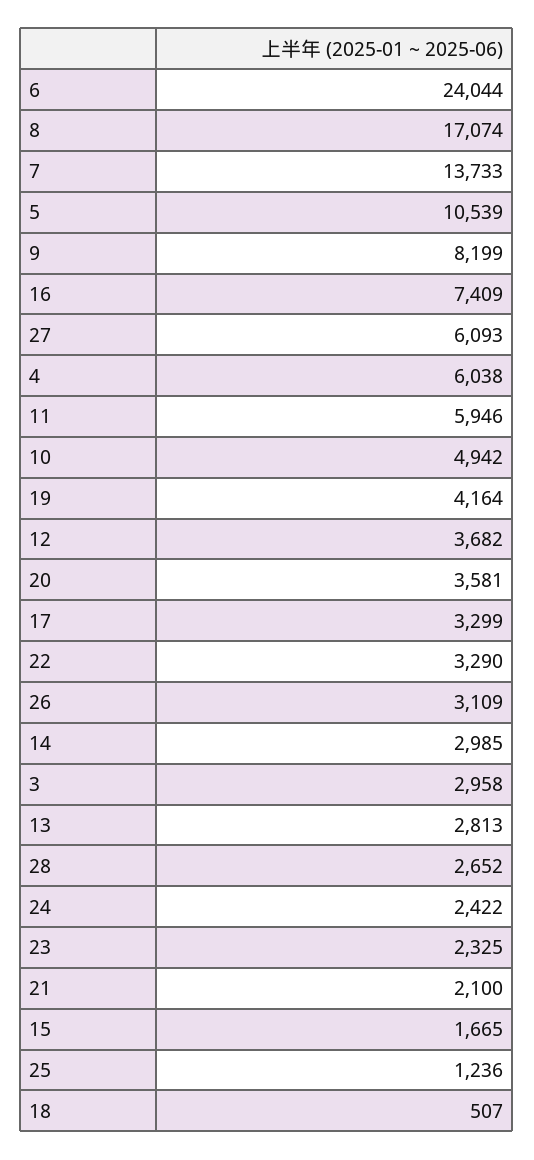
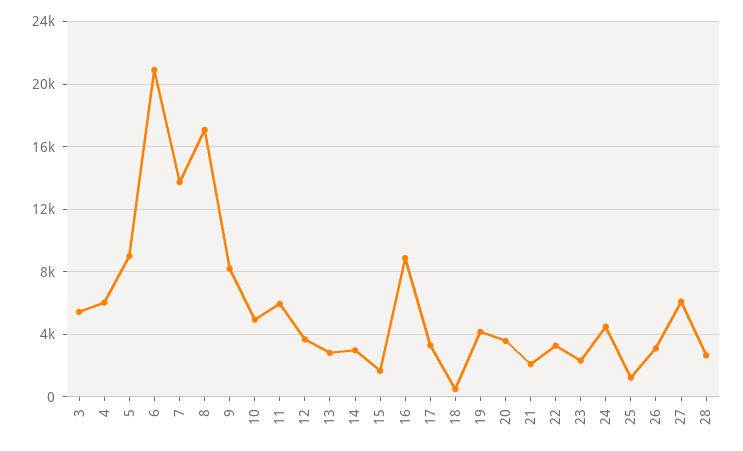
  {
-   "6": 24044,
+   "6": 21000,
    "8": 17074,
    "7": 13733,
-   "5": 10539,
+   "5": 9000,
    "9": 8199,
-   "16": 7409,
+   "16": 9000,
    "27": 6093,
    "4": 6038,
    "11": 5946,
    "10": 4942,
    "19": 4164,
    "12": 3682,
    "20": 3581,
    "17": 3299,
    "22": 3290,
    "26": 3109,
    "14": 2985,
-   "3": 2958,
+   "3": 5500,
    "13": 2813,
    "28": 2652,
-   "24": 2422,
+   "24": 4500,
    "23": 2325,
    "21": 2100,
    "15": 1665,
    "25": 1236,
    "18": 507
  }

